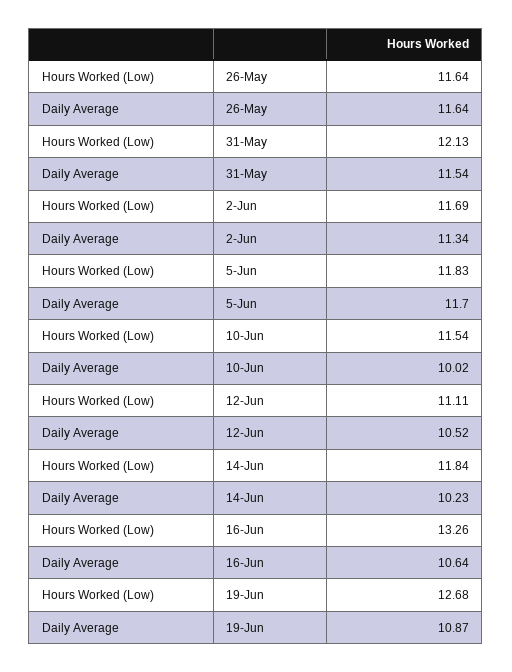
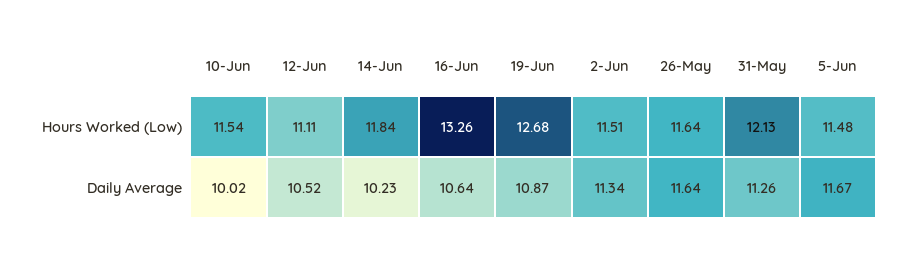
  {
    "Hours Worked (Low)": {
      "26-May": 11.64,
      "31-May": 12.13,
-     "2-Jun": 11.69,
+     "2-Jun": 11.51,
-     "5-Jun": 11.83,
+     "5-Jun": 11.48,
      "10-Jun": 11.54,
      "12-Jun": 11.11,
      "14-Jun": 11.84,
      "16-Jun": 13.26,
      "19-Jun": 12.68
    },
    "Daily Average": {
      "26-May": 11.64,
-     "31-May": 11.54,
+     "31-May": 11.26,
      "2-Jun": 11.34,
-     "5-Jun": 11.7,
+     "5-Jun": 11.67,
      "10-Jun": 10.02,
      "12-Jun": 10.52,
      "14-Jun": 10.23,
      "16-Jun": 10.64,
      "19-Jun": 10.87
    }
  }

